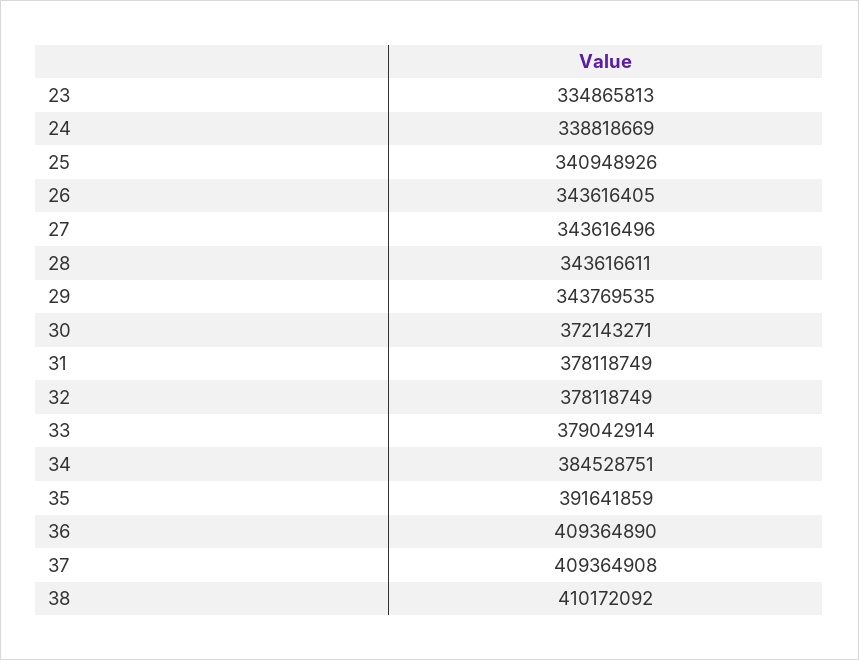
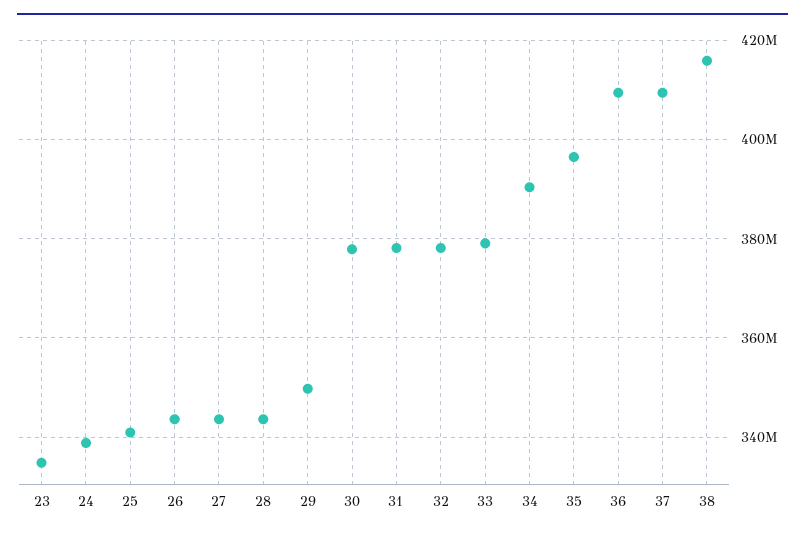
  {
    "23": 334865813,
    "24": 338818669,
    "25": 340948926,
    "26": 343616405,
    "27": 343616496,
    "28": 343616611,
-   "29": 343769535,
+   "29": 350000000,
-   "30": 372143271,
+   "30": 378000000,
    "31": 378118749,
    "32": 378118749,
    "33": 379042914,
-   "34": 384528751,
+   "34": 390000000,
-   "35": 391641859,
+   "35": 396000000,
    "36": 409364890,
    "37": 409364908,
-   "38": 410172092
+   "38": 416000000
  }

